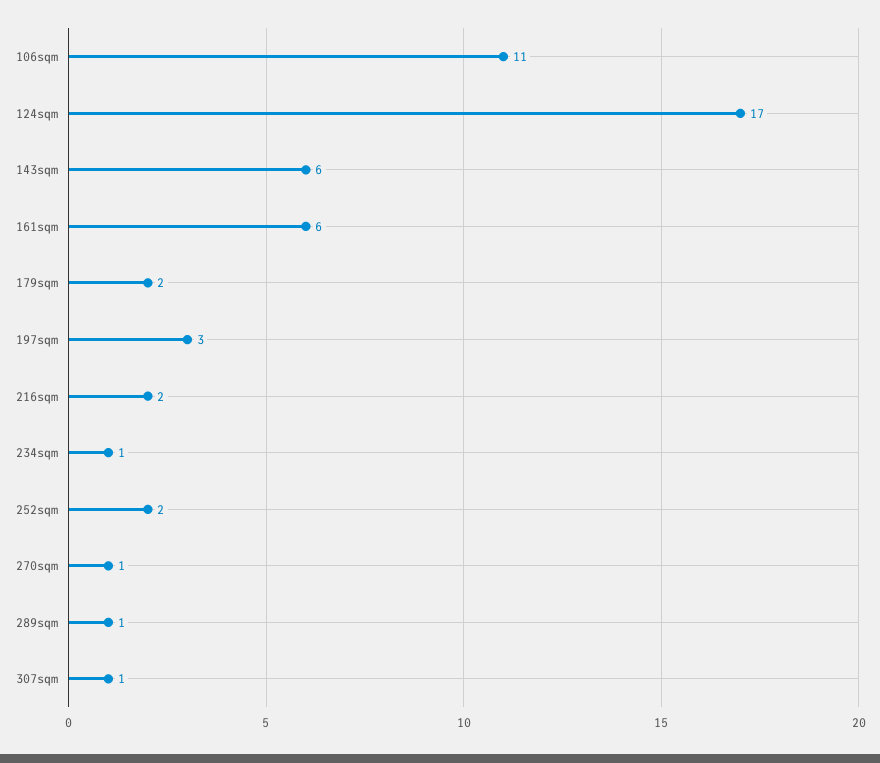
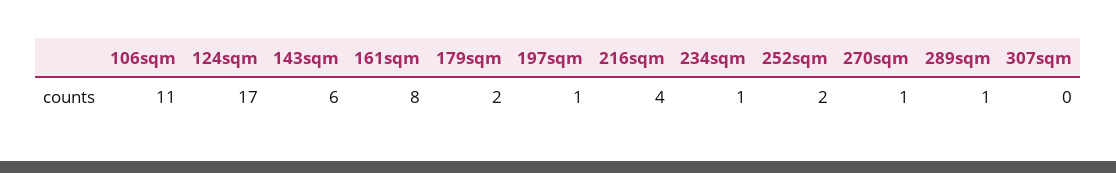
  {
    "106sqm": 11,
    "124sqm": 17,
    "143sqm": 6,
-   "161sqm": 6,
+   "161sqm": 8,
    "179sqm": 2,
-   "197sqm": 3,
+   "197sqm": 1,
-   "216sqm": 2,
+   "216sqm": 4,
    "234sqm": 1,
    "252sqm": 2,
    "270sqm": 1,
    "289sqm": 1,
-   "307sqm": 1
+   "307sqm": 0
  }

